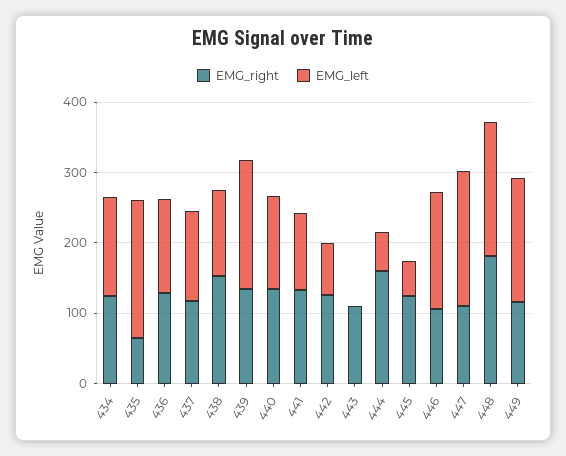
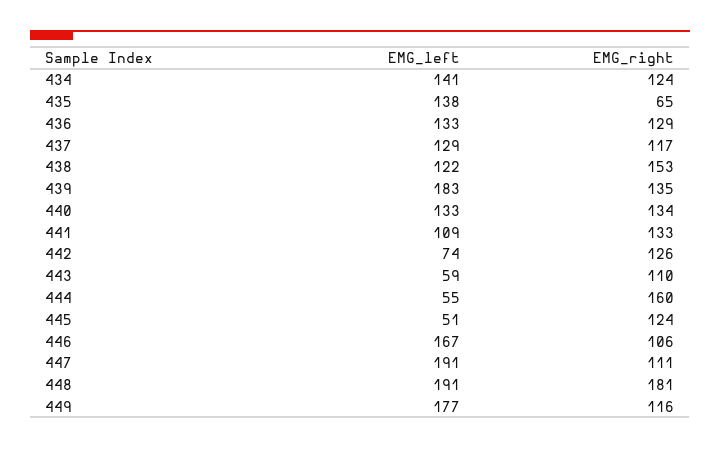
  {
    "EMG_right": {
      "434": 124,
      "435": 65,
      "436": 129,
      "437": 117,
      "438": 153,
      "439": 135,
      "440": 134,
      "441": 133,
      "442": 126,
      "443": 110,
      "444": 160,
      "445": 124,
      "446": 106,
      "447": 111,
      "448": 181,
      "449": 116
    },
    "EMG_left": {
      "434": 141,
-     "435": 200,
+     "435": 138,
      "436": 133,
      "437": 129,
      "438": 122,
      "439": 183,
      "440": 133,
      "441": 109,
      "442": 74,
-     "443": 0,
+     "443": 59,
      "444": 55,
      "445": 51,
      "446": 167,
      "447": 191,
      "448": 191,
      "449": 177
    }
  }

